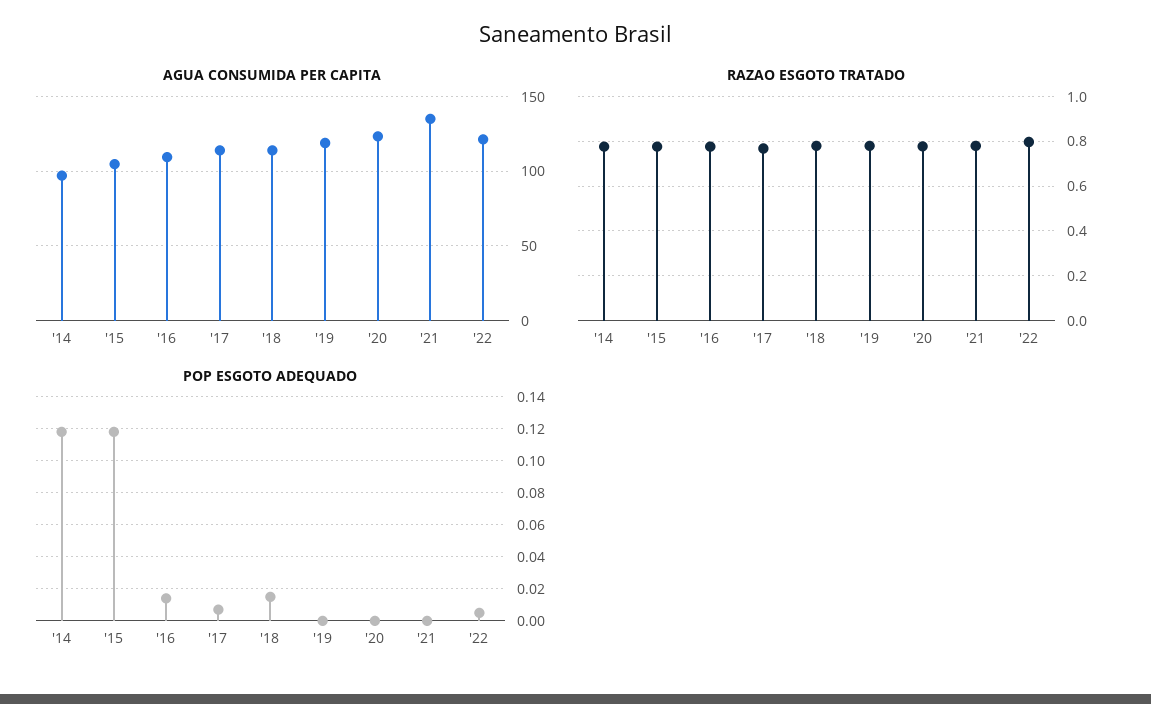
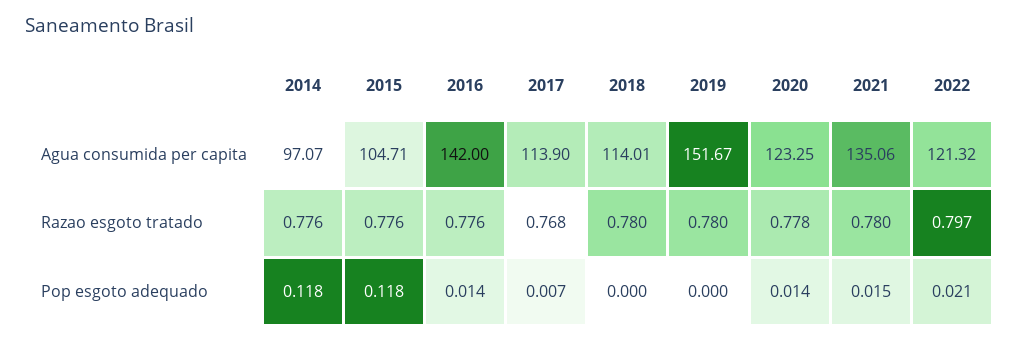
  {
    "AGUA CONSUMIDA PER CAPITA": {
      "'14": 97.07,
      "'15": 104.71,
-     "'16": 110,
+     "'16": 142,
      "'17": 113.9,
      "'18": 114.01,
-     "'19": 120,
+     "'19": 151.67,
      "'20": 123.25,
      "'21": 135.06,
      "'22": 121.32
    },
    "RAZAO ESGOTO TRATADO": {
      "'14": 0.776,
      "'15": 0.776,
      "'16": 0.776,
      "'17": 0.768,
      "'18": 0.78,
      "'19": 0.78,
      "'20": 0.778,
      "'21": 0.78,
      "'22": 0.797
    },
    "POP ESGOTO ADEQUADO": {
      "'14": 0.118,
      "'15": 0.118,
      "'16": 0.014,
      "'17": 0.007,
-     "'18": 0.015,
+     "'18": 0,
      "'19": 0,
-     "'20": 0,
+     "'20": 0.014,
-     "'21": 0,
+     "'21": 0.015,
-     "'22": 0.005
+     "'22": 0.021
    }
  }

